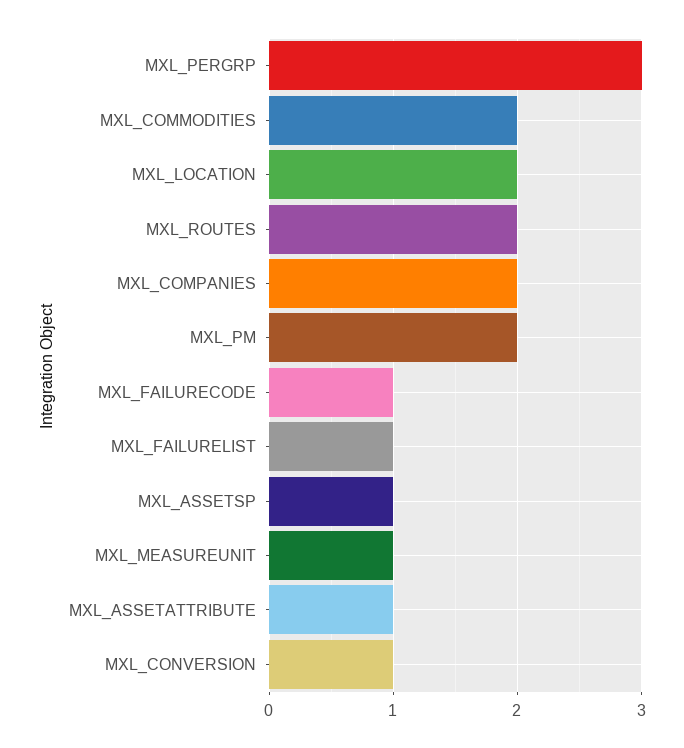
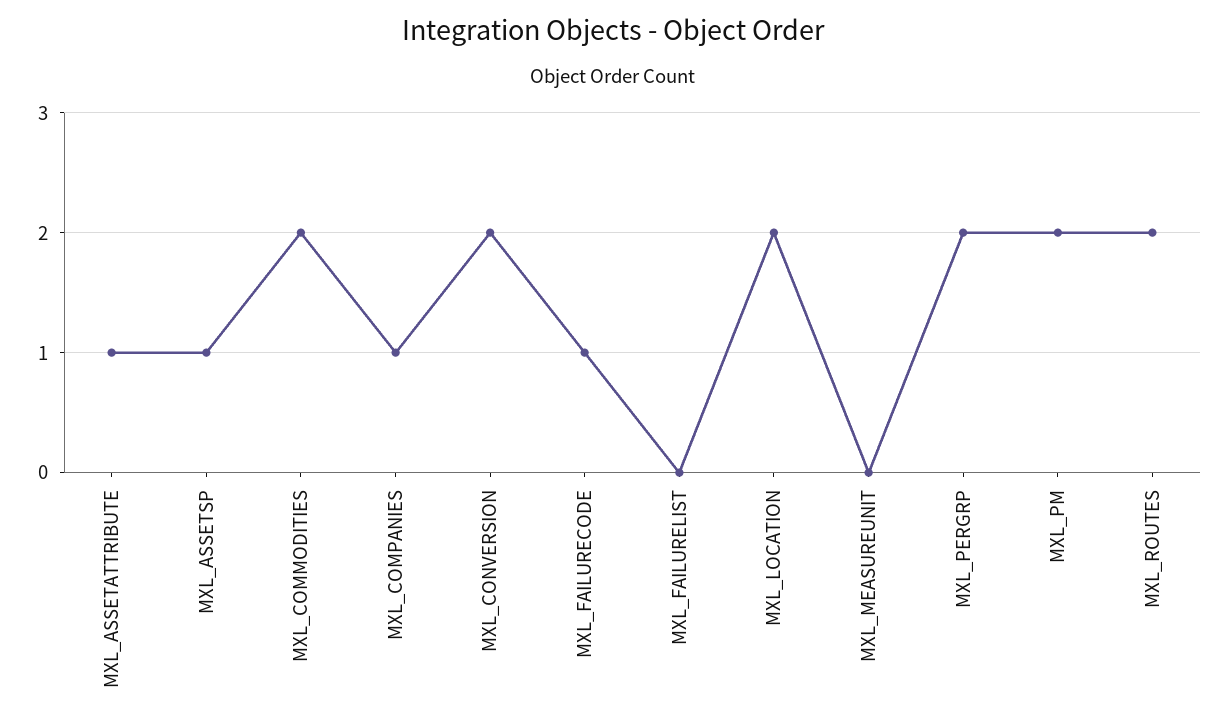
  {
-   "MXL_PERGRP": 3,
+   "MXL_PERGRP": 2,
    "MXL_COMMODITIES": 2,
    "MXL_LOCATION": 2,
    "MXL_ROUTES": 2,
-   "MXL_COMPANIES": 2,
+   "MXL_COMPANIES": 1,
    "MXL_PM": 2,
    "MXL_FAILURECODE": 1,
-   "MXL_FAILURELIST": 1,
+   "MXL_FAILURELIST": 0,
    "MXL_ASSETSP": 1,
-   "MXL_MEASUREUNIT": 1,
+   "MXL_MEASUREUNIT": 0,
    "MXL_ASSETATTRIBUTE": 1,
-   "MXL_CONVERSION": 1
+   "MXL_CONVERSION": 2
  }

